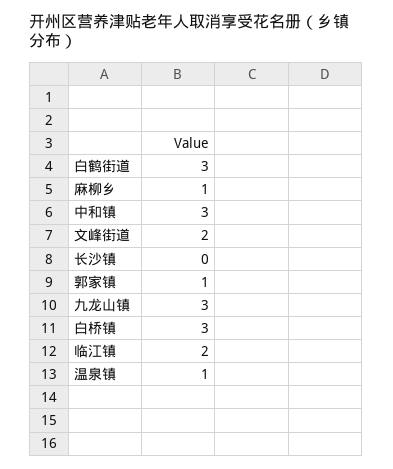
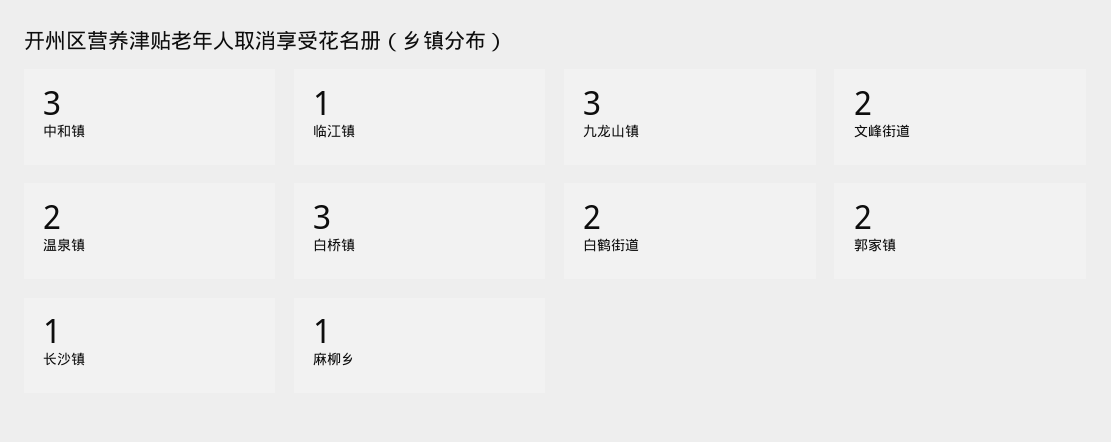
  {
-   "白鹤街道": 3,
+   "白鹤街道": 2,
    "麻柳乡": 1,
    "中和镇": 3,
    "文峰街道": 2,
-   "长沙镇": 0,
+   "长沙镇": 1,
-   "郭家镇": 1,
+   "郭家镇": 2,
    "九龙山镇": 3,
    "白桥镇": 3,
-   "临江镇": 2,
+   "临江镇": 1,
-   "温泉镇": 1
+   "温泉镇": 2
  }

